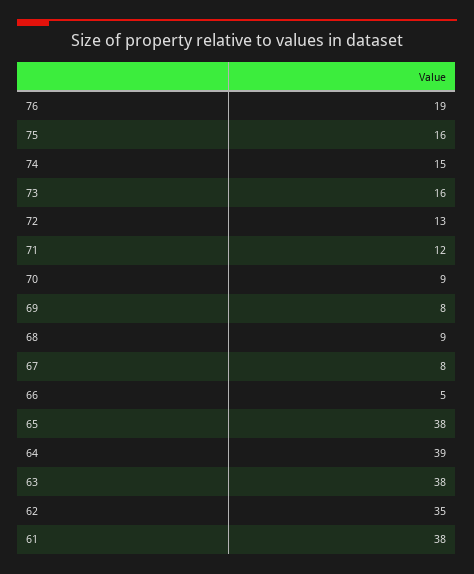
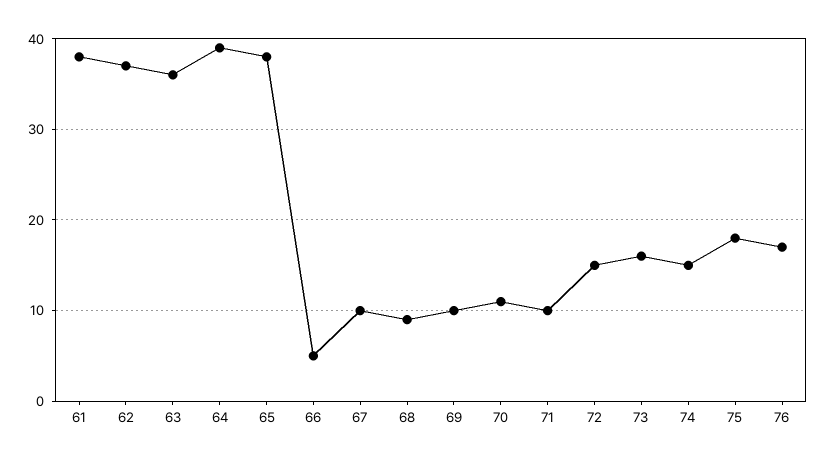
  {
-   "76": 19,
+   "76": 17,
-   "75": 16,
+   "75": 18,
    "74": 15,
    "73": 16,
-   "72": 13,
+   "72": 15,
-   "71": 12,
+   "71": 10,
-   "70": 9,
+   "70": 11,
-   "69": 8,
+   "69": 10,
    "68": 9,
-   "67": 8,
+   "67": 10,
    "66": 5,
    "65": 38,
    "64": 39,
-   "63": 38,
+   "63": 36,
-   "62": 35,
+   "62": 37,
    "61": 38
  }

